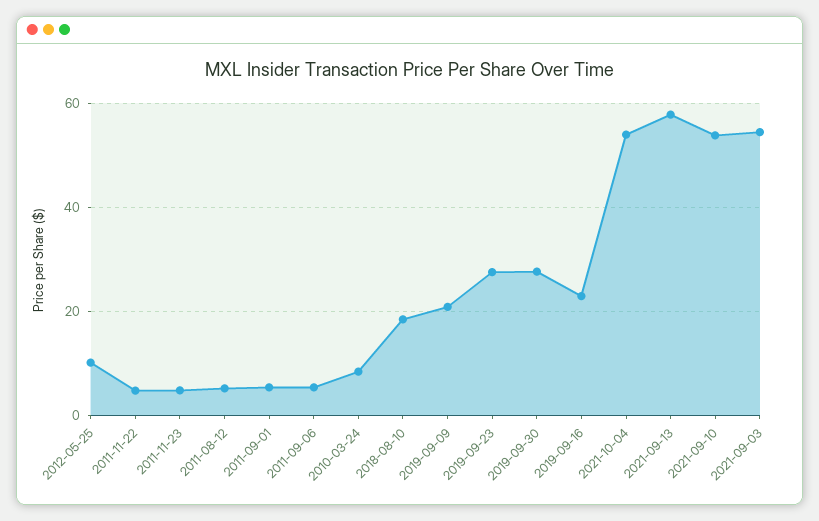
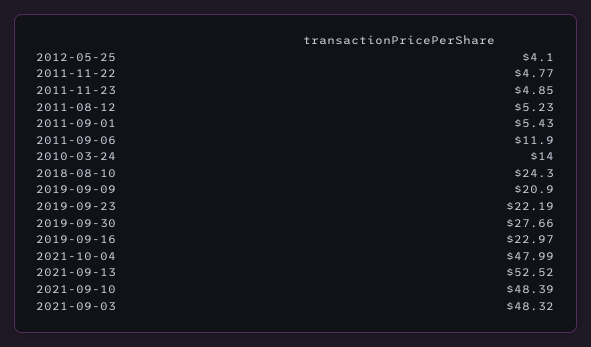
  {
-   "2012-05-25": 10,
+   "2012-05-25": 4.1,
    "2011-11-22": 4.77,
    "2011-11-23": 4.85,
    "2011-08-12": 5.23,
    "2011-09-01": 5.43,
-   "2011-09-06": 6,
+   "2011-09-06": 11.9,
-   "2010-03-24": 8,
+   "2010-03-24": 14,
-   "2018-08-10": 18,
+   "2018-08-10": 24.3,
    "2019-09-09": 20.9,
-   "2019-09-23": 28,
+   "2019-09-23": 22.19,
    "2019-09-30": 27.66,
    "2019-09-16": 22.97,
-   "2021-10-04": 54,
+   "2021-10-04": 47.99,
-   "2021-09-13": 58,
+   "2021-09-13": 52.52,
-   "2021-09-10": 54,
+   "2021-09-10": 48.39,
-   "2021-09-03": 54
+   "2021-09-03": 48.32
  }

